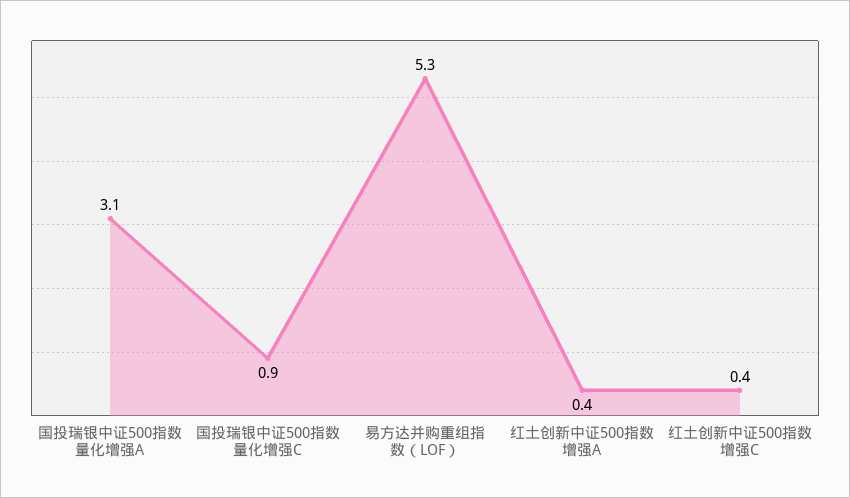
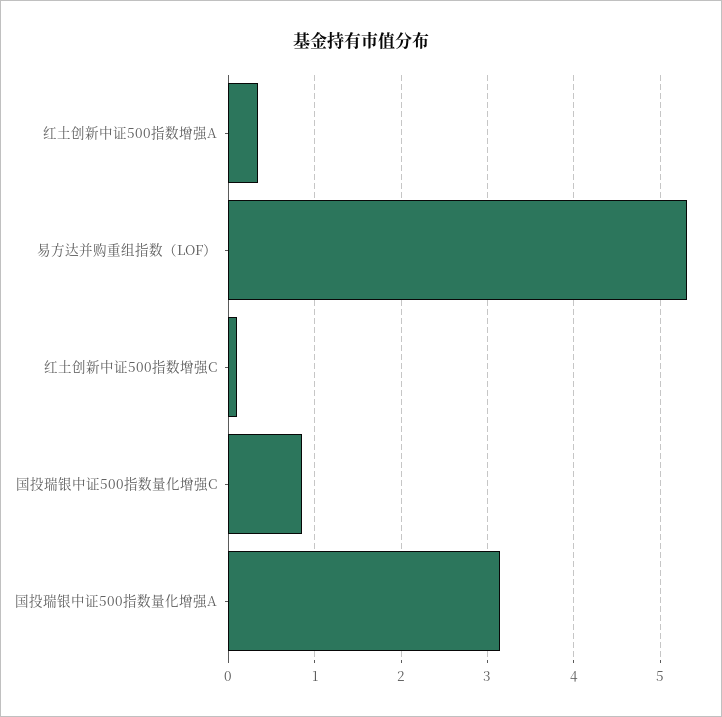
  {
    "国投瑞银中证500指数量化增强A": 3.1,
    "国投瑞银中证500指数量化增强C": 0.9,
    "易方达并购重组指数（LOF）": 5.3,
    "红土创新中证500指数增强A": 0.4,
-   "红土创新中证500指数增强C": 0.4
+   "红土创新中证500指数增强C": 0.1
  }

